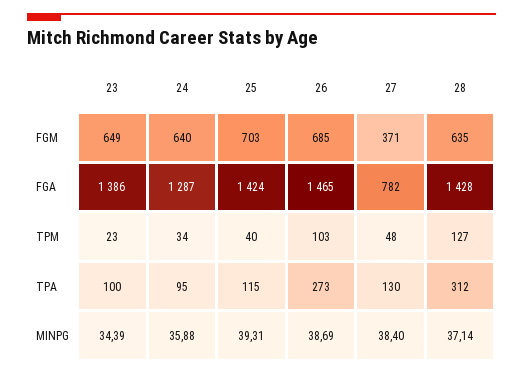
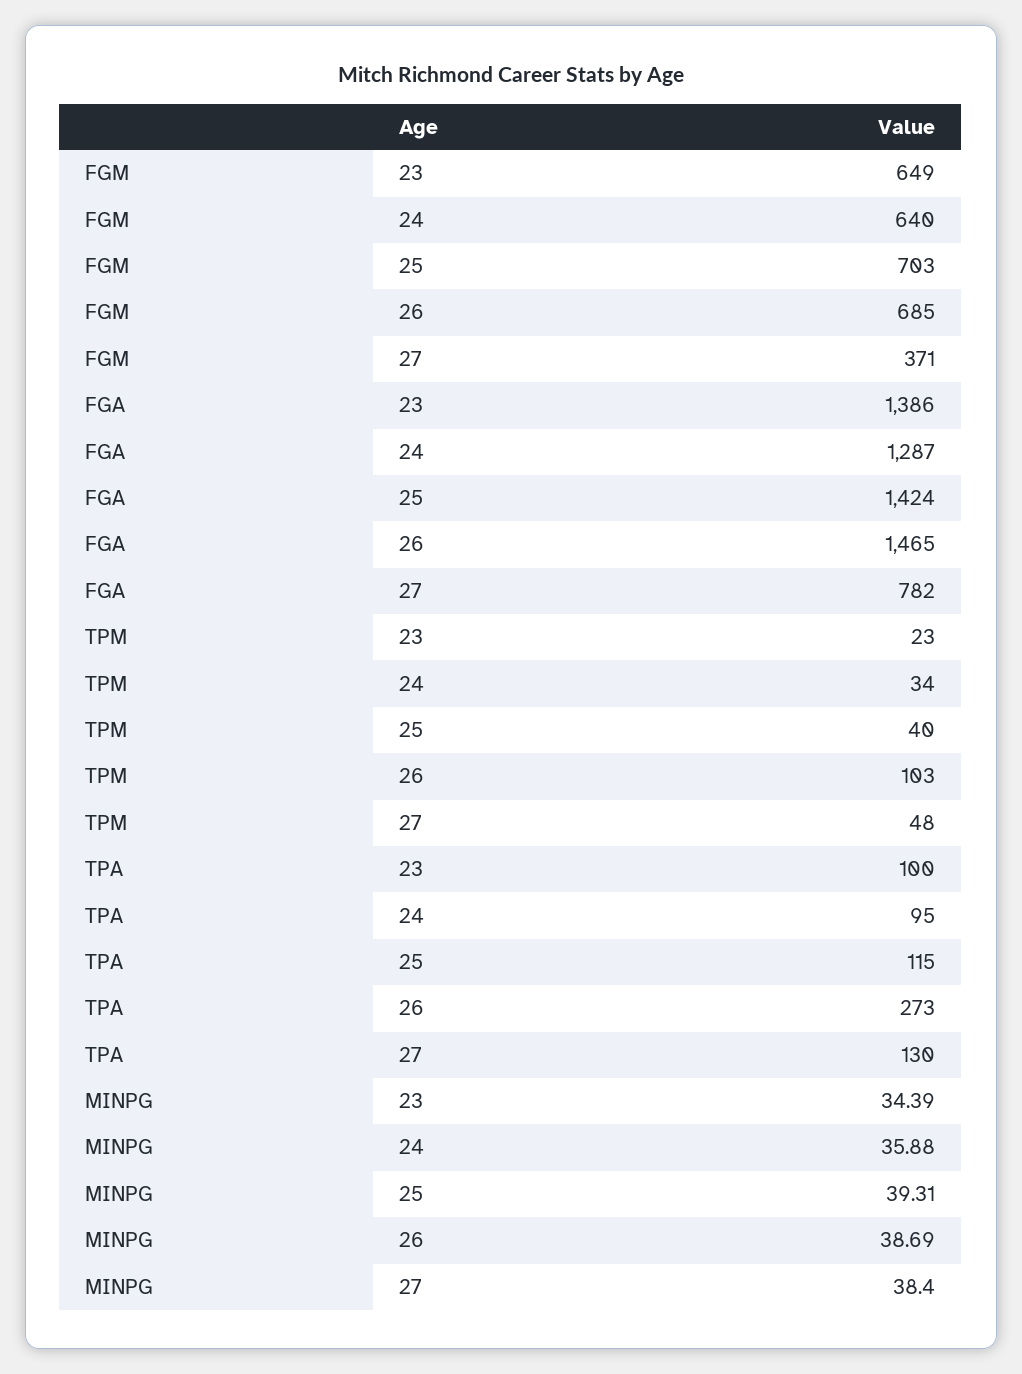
  {
    "23": {
      "FGM": 649,
      "FGA": 1386,
      "TPM": 23,
      "TPA": 100,
      "MINPG": 34.39
    },
    "24": {
      "FGM": 640,
      "FGA": 1287,
      "TPM": 34,
      "TPA": 95,
      "MINPG": 35.88
    },
    "25": {
      "FGM": 703,
      "FGA": 1424,
      "TPM": 40,
      "TPA": 115,
      "MINPG": 39.31
    },
    "26": {
      "FGM": 685,
      "FGA": 1465,
      "TPM": 103,
      "TPA": 273,
      "MINPG": 38.69
    },
    "27": {
      "FGM": 371,
      "FGA": 782,
      "TPM": 48,
      "TPA": 130,
      "MINPG": 38.4
-   },
+   }
-   "28": {
-     "FGM": 635,
-     "FGA": 1428,
-     "TPM": 127,
-     "TPA": 312,
-     "MINPG": 37.14
-   }
  }

